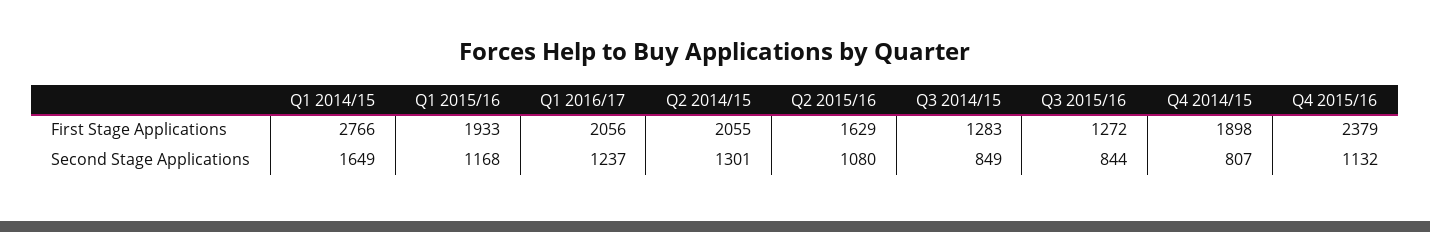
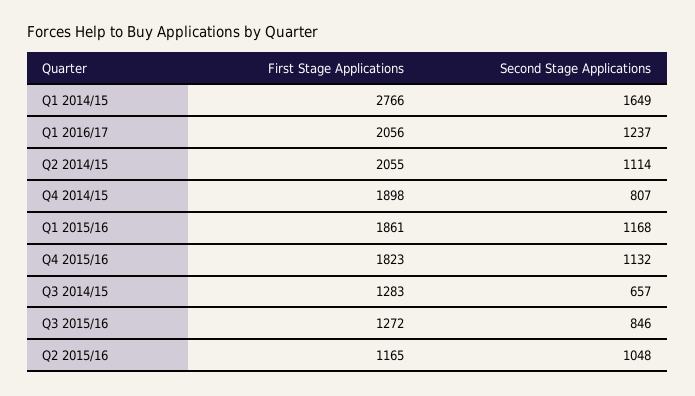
  {
    "Q1 2014/15": {
      "First Stage Applications": 2766,
      "Second Stage Applications": 1649
    },
    "Q1 2015/16": {
-     "First Stage Applications": 1933,
+     "First Stage Applications": 1861,
      "Second Stage Applications": 1168
    },
    "Q1 2016/17": {
      "First Stage Applications": 2056,
      "Second Stage Applications": 1237
    },
    "Q2 2014/15": {
      "First Stage Applications": 2055,
-     "Second Stage Applications": 1301
+     "Second Stage Applications": 1114
    },
    "Q2 2015/16": {
-     "First Stage Applications": 1629,
+     "First Stage Applications": 1165,
-     "Second Stage Applications": 1080
+     "Second Stage Applications": 1048
    },
    "Q3 2014/15": {
      "First Stage Applications": 1283,
-     "Second Stage Applications": 849
+     "Second Stage Applications": 657
    },
    "Q3 2015/16": {
      "First Stage Applications": 1272,
-     "Second Stage Applications": 844
+     "Second Stage Applications": 846
    },
    "Q4 2014/15": {
      "First Stage Applications": 1898,
      "Second Stage Applications": 807
    },
    "Q4 2015/16": {
-     "First Stage Applications": 2379,
+     "First Stage Applications": 1823,
      "Second Stage Applications": 1132
    }
  }

